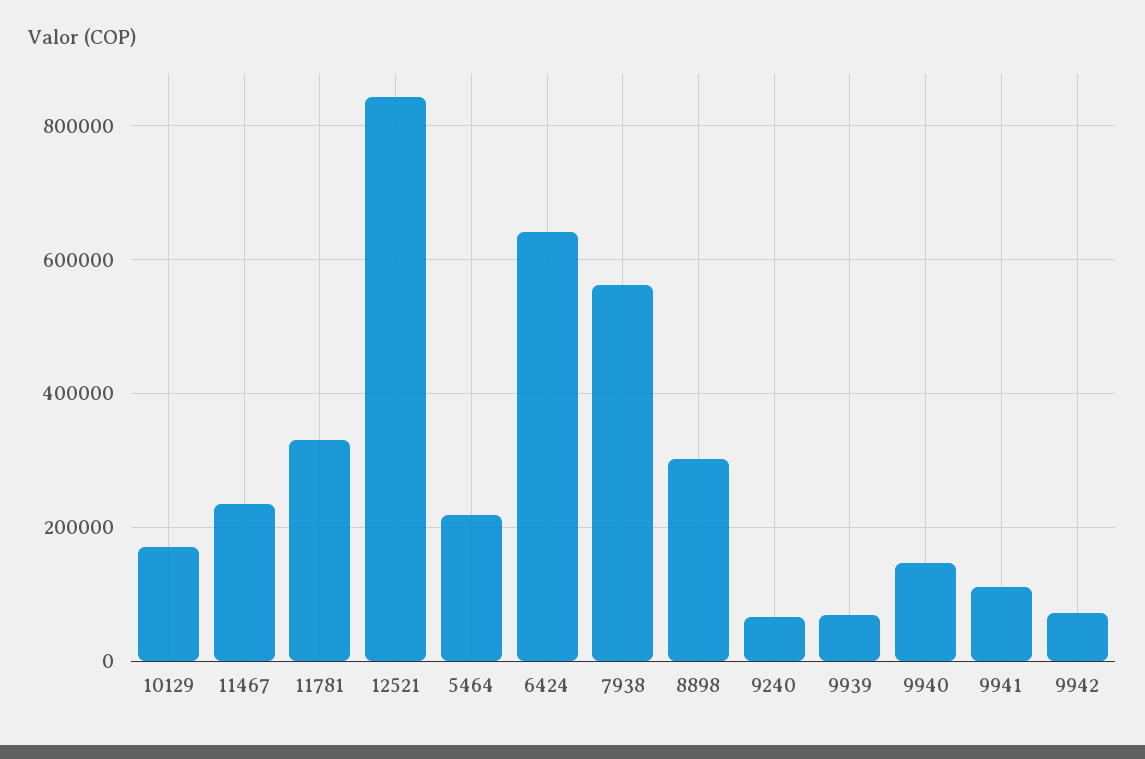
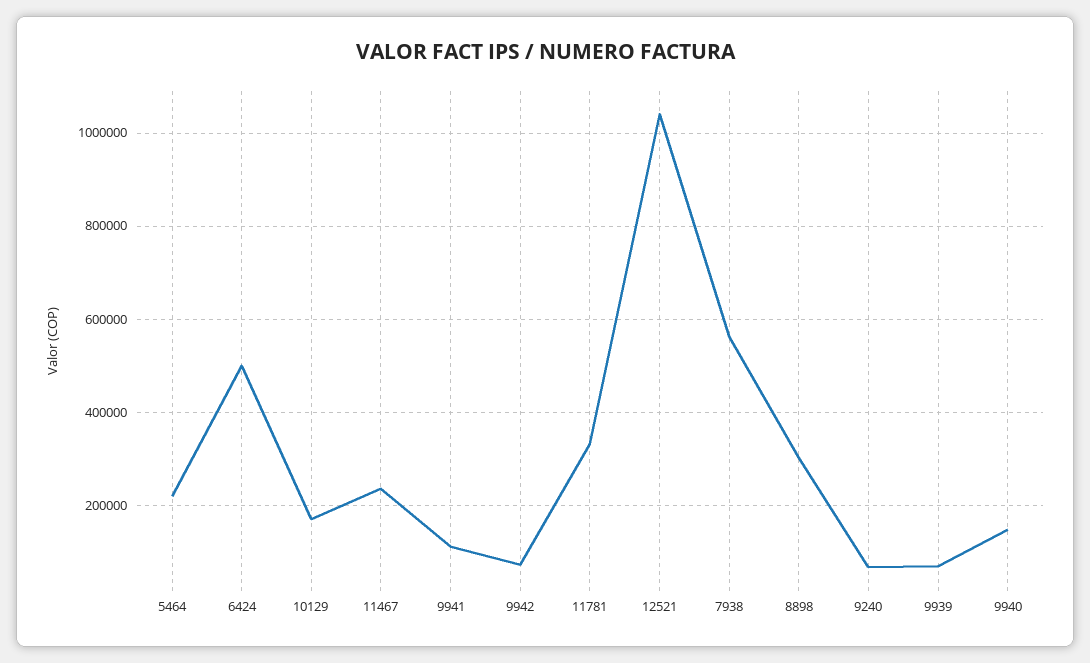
  {
    "10129": 180000,
    "11467": 240000,
    "11781": 340000,
-   "12521": 840000,
+   "12521": 1040000,
    "5464": 220000,
-   "6424": 640000,
+   "6424": 500000,
    "7938": 560000,
    "8898": 300000,
    "9240": 60000,
    "9939": 60000,
    "9940": 140000,
    "9941": 120000,
    "9942": 80000
  }

